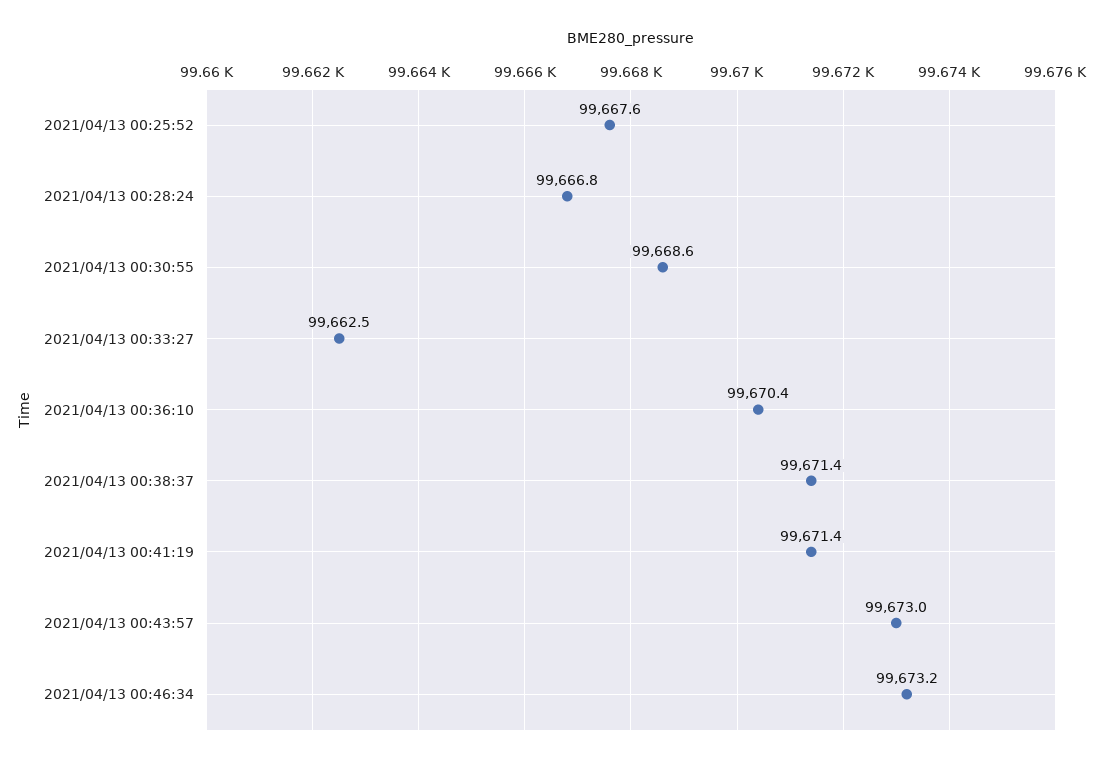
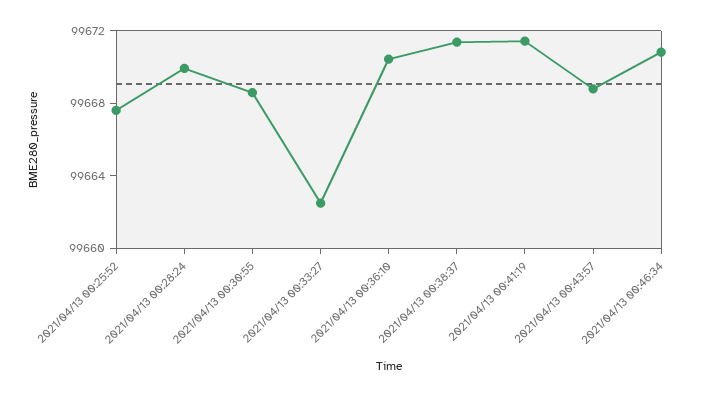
  {
    "2021/04/13 00:25:52": 99667.6,
-   "2021/04/13 00:28:24": 99666.8,
+   "2021/04/13 00:28:24": 99670,
    "2021/04/13 00:30:55": 99668.6,
    "2021/04/13 00:33:27": 99662.5,
    "2021/04/13 00:36:10": 99670.4,
    "2021/04/13 00:38:37": 99671.4,
    "2021/04/13 00:41:19": 99671.4,
-   "2021/04/13 00:43:57": 99673,
+   "2021/04/13 00:43:57": 99669,
-   "2021/04/13 00:46:34": 99673.2
+   "2021/04/13 00:46:34": 99671
  }

